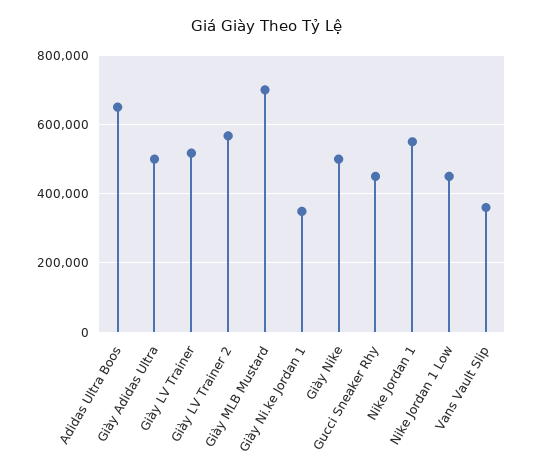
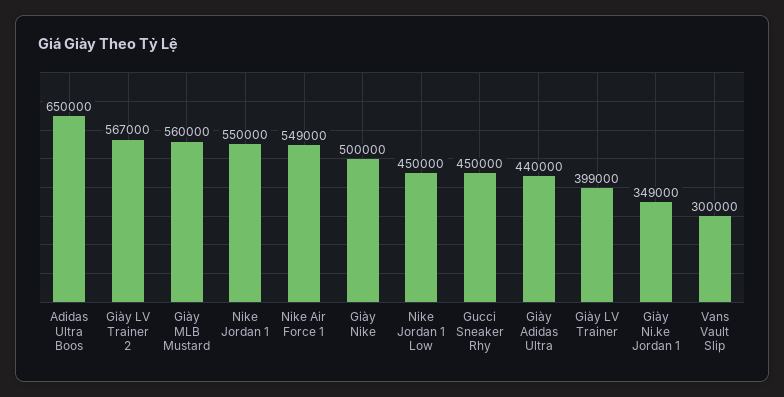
  {
    "Adidas Ultra Boos": 650000,
-   "Giày Adidas Ultra": 500000,
+   "Giày Adidas Ultra": 440000,
-   "Giày LV Trainer": 520000,
+   "Giày LV Trainer": 399000,
    "Giày LV Trainer 2": 567000,
-   "Giày MLB Mustard": 700000,
+   "Giày MLB Mustard": 560000,
    "Giày Ni.ke Jordan 1": 349000,
    "Giày Nike": 500000,
    "Gucci Sneaker Rhy": 450000,
    "Nike Jordan 1": 550000,
    "Nike Jordan 1 Low": 450000,
-   "Vans Vault Slip": 360000
+   "Vans Vault Slip": 300000,
+   "Nike Air Force 1": 549000
  }

